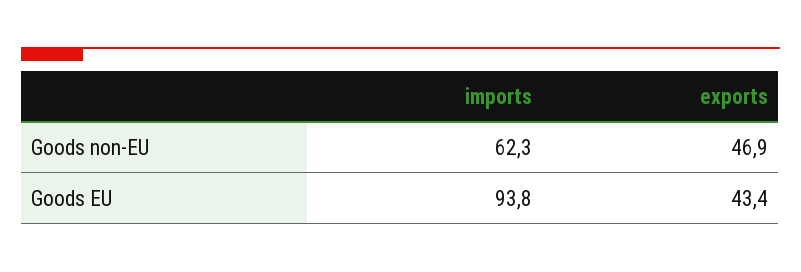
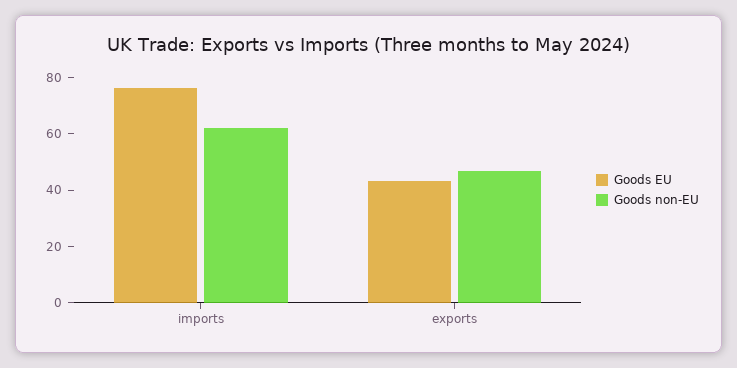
  {
    "Goods non-EU": {
      "imports": 62.3,
      "exports": 46.9
    },
    "Goods EU": {
-     "imports": 93.8,
+     "imports": 75,
      "exports": 43.4
    }
  }

